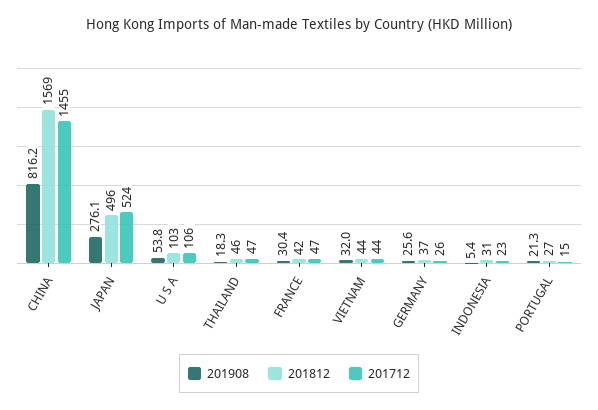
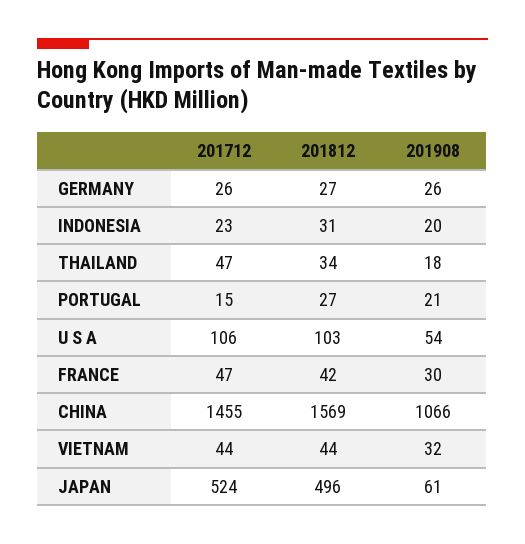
  {
    "201908": {
-     "CHINA": 816.2,
+     "CHINA": 1066,
-     "JAPAN": 276.1,
+     "JAPAN": 61,
      "U S A": 53.8,
      "THAILAND": 18.3,
      "FRANCE": 30.4,
      "VIETNAM": 32,
      "GERMANY": 25.6,
-     "INDONESIA": 5.4,
+     "INDONESIA": 20,
      "PORTUGAL": 21.3
    },
    "201812": {
      "CHINA": 1569,
      "JAPAN": 496,
      "U S A": 103,
-     "THAILAND": 46,
+     "THAILAND": 34,
      "FRANCE": 42,
      "VIETNAM": 44,
-     "GERMANY": 37,
+     "GERMANY": 27,
      "INDONESIA": 31,
      "PORTUGAL": 27
    },
    "201712": {
      "CHINA": 1455,
      "JAPAN": 524,
      "U S A": 106,
      "THAILAND": 47,
      "FRANCE": 47,
      "VIETNAM": 44,
      "GERMANY": 26,
      "INDONESIA": 23,
      "PORTUGAL": 15
    }
  }

